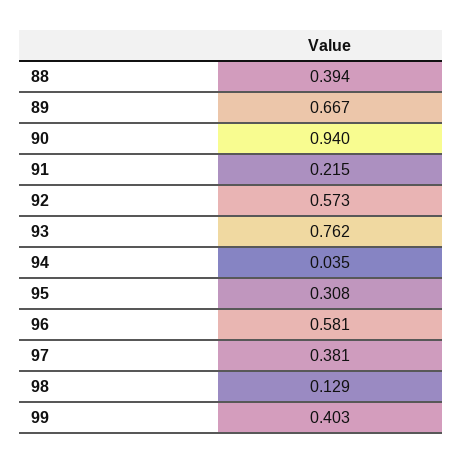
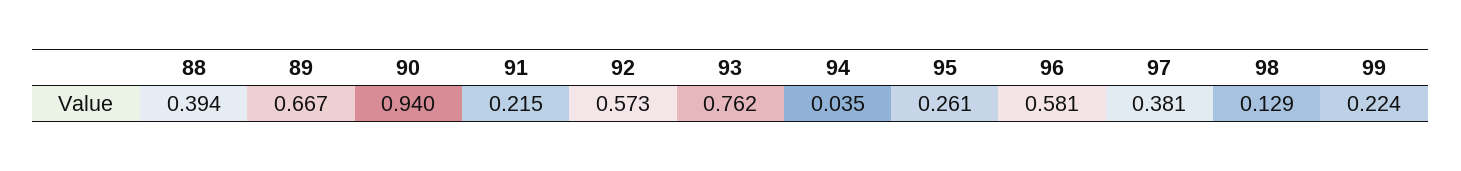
  {
    "88": 0.394,
    "89": 0.667,
    "90": 0.94,
    "91": 0.215,
    "92": 0.573,
    "93": 0.762,
    "94": 0.035,
-   "95": 0.308,
+   "95": 0.261,
    "96": 0.581,
    "97": 0.381,
    "98": 0.129,
-   "99": 0.403
+   "99": 0.224
  }

